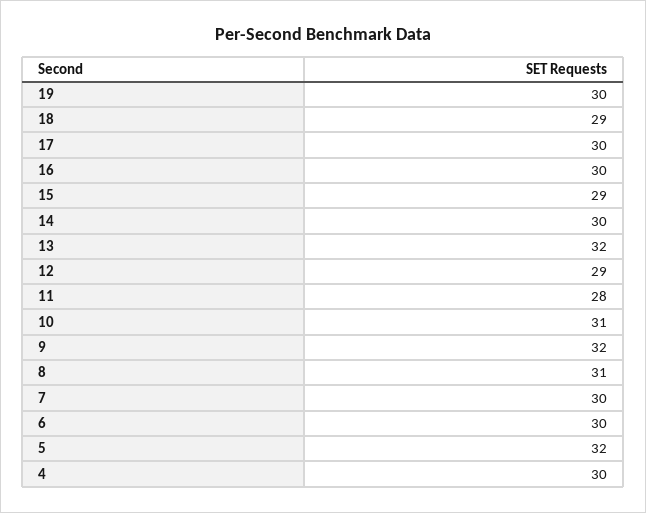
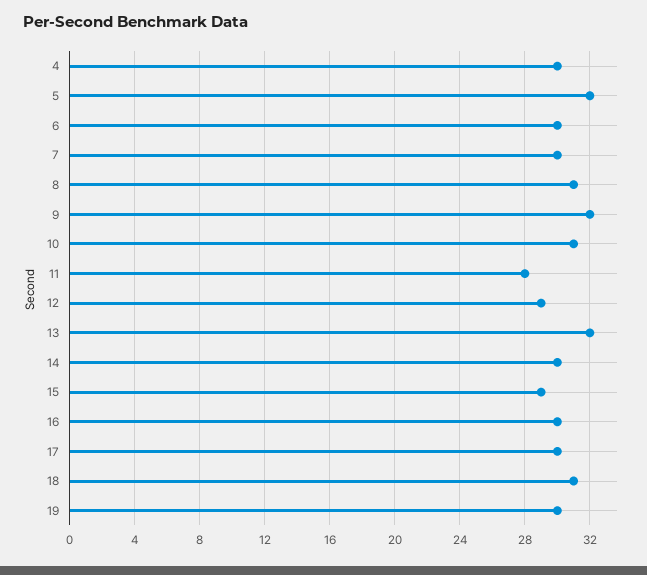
  {
    "19": 30,
-   "18": 29,
+   "18": 31,
    "17": 30,
    "16": 30,
    "15": 29,
    "14": 30,
    "13": 32,
    "12": 29,
    "11": 28,
    "10": 31,
    "9": 32,
    "8": 31,
    "7": 30,
    "6": 30,
    "5": 32,
    "4": 30
  }

